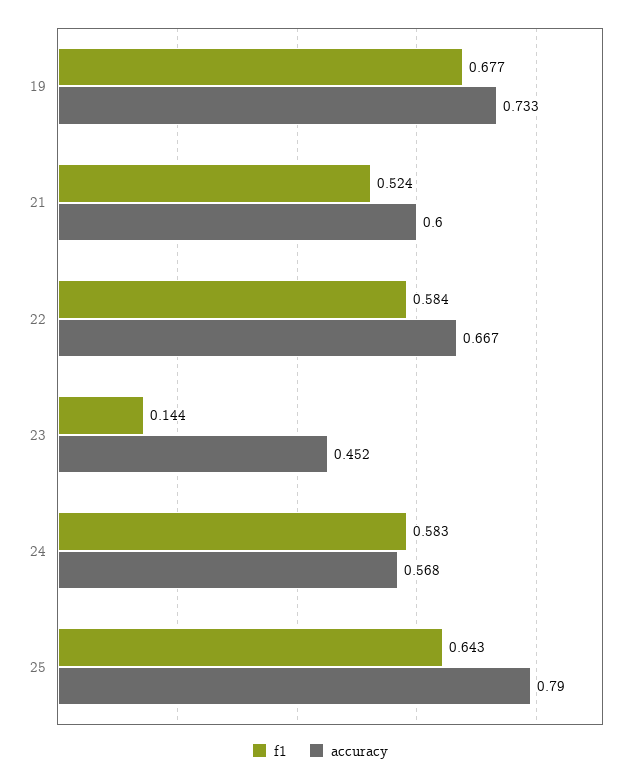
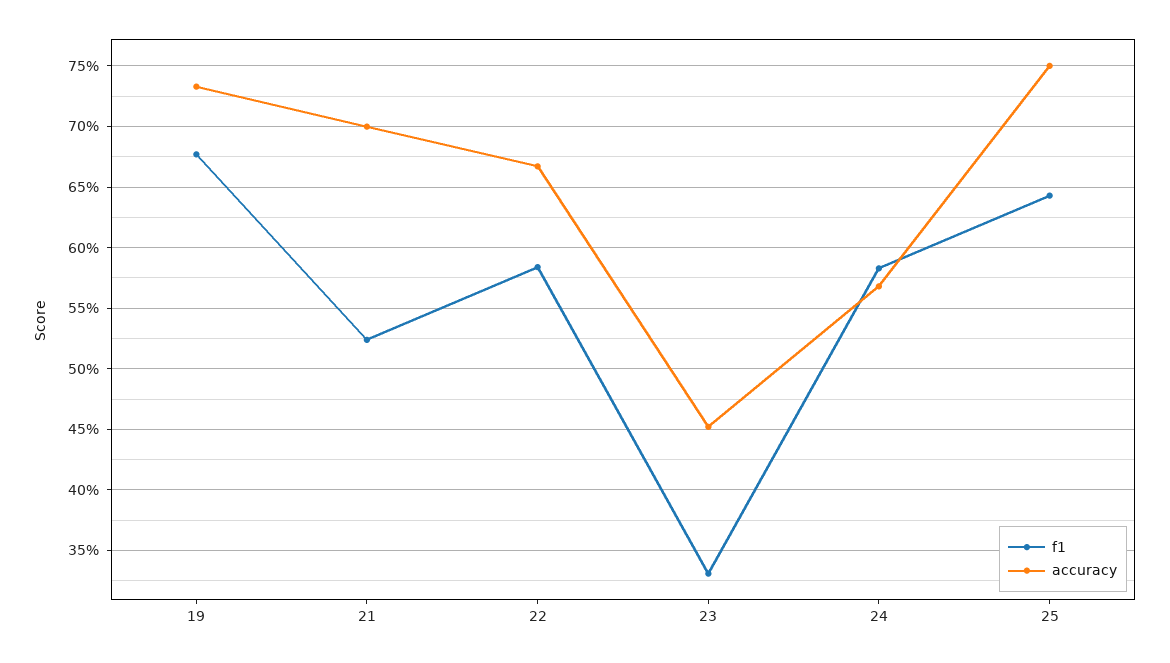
  {
    "f1": {
      "19": 0.677,
      "21": 0.524,
      "22": 0.584,
-     "23": 0.144,
+     "23": 0.33,
      "24": 0.583,
      "25": 0.643
    },
    "accuracy": {
      "19": 0.733,
-     "21": 0.6,
+     "21": 0.7,
      "22": 0.667,
      "23": 0.452,
      "24": 0.568,
-     "25": 0.79
+     "25": 0.75
    }
  }

